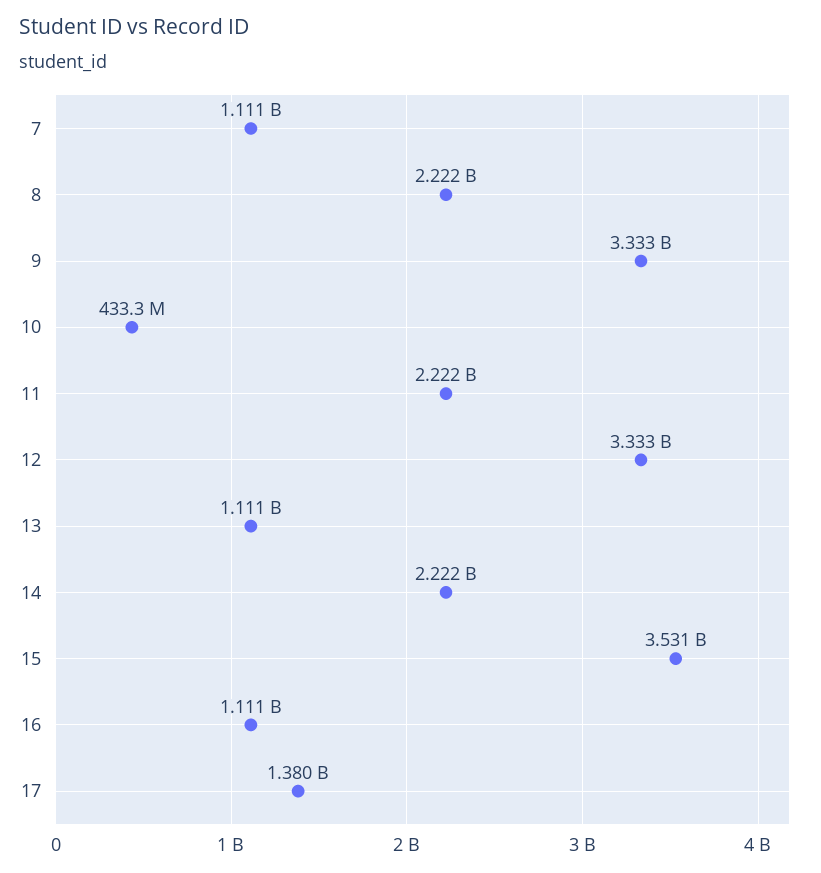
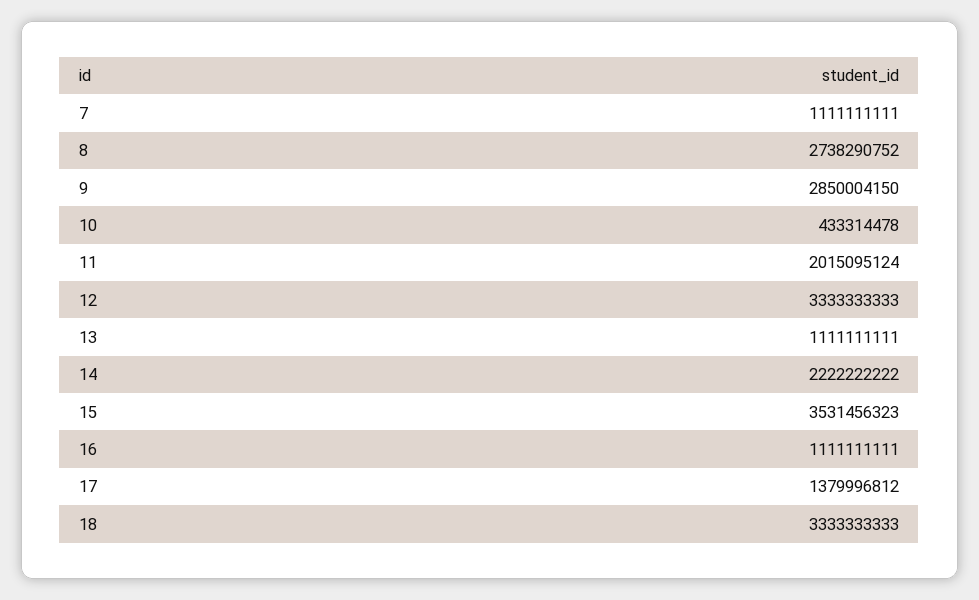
  {
    "7": 1111111111,
-   "8": 2222000000,
+   "8": 2738290752,
-   "9": 3333000000,
+   "9": 2850004150,
    "10": 433314478,
-   "11": 2222000000,
+   "11": 2015095124,
    "12": 3333333333,
    "13": 1111111111,
    "14": 2222222222,
    "15": 3531456323,
    "16": 1111111111,
-   "17": 1379996812
+   "17": 1379996812,
+   "18": 3333333333
  }

